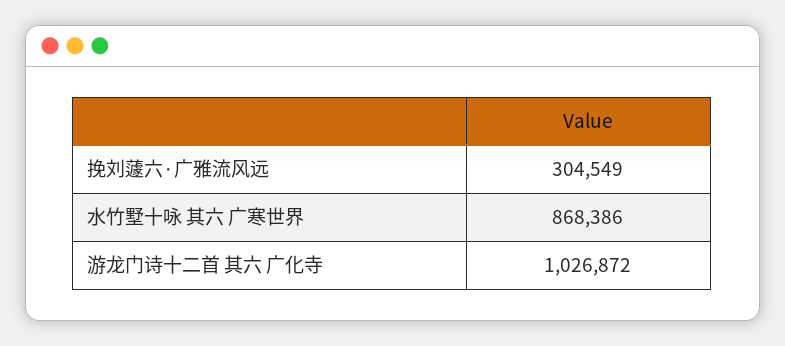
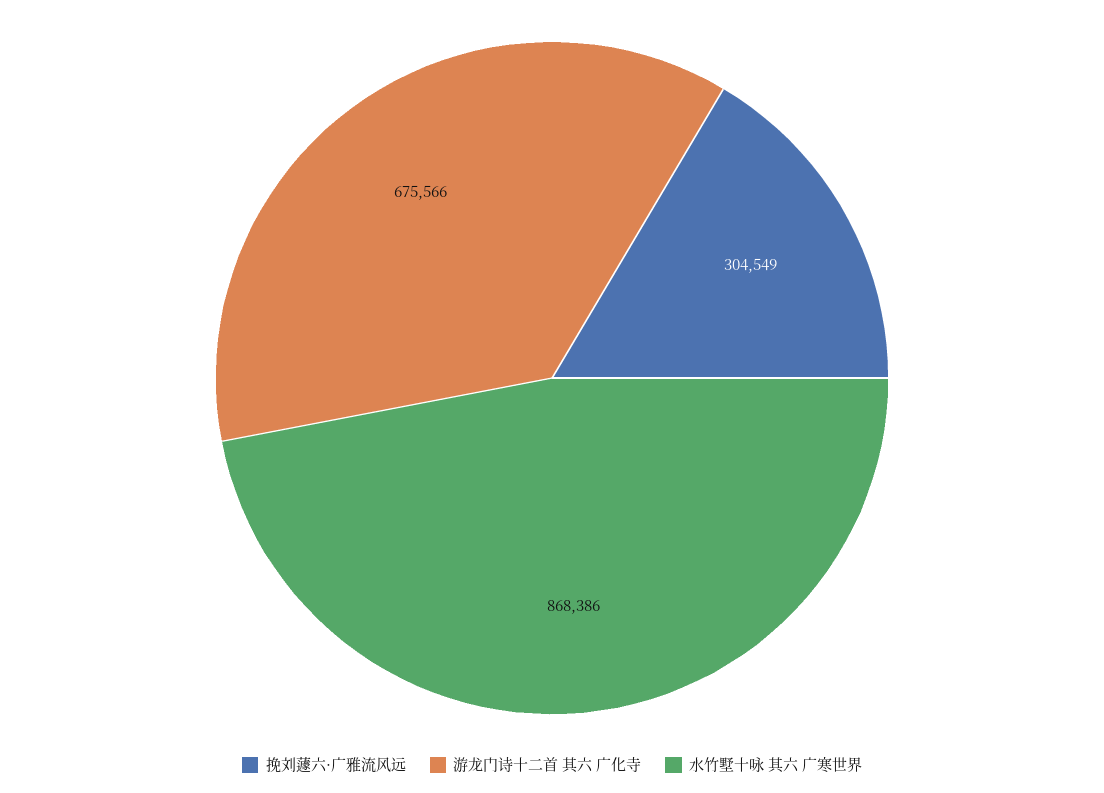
  {
    "挽刘蘧六·广雅流风远": 304549,
    "水竹墅十咏 其六 广寒世界": 868386,
-   "游龙门诗十二首 其六 广化寺": 1026872
+   "游龙门诗十二首 其六 广化寺": 675566
  }

